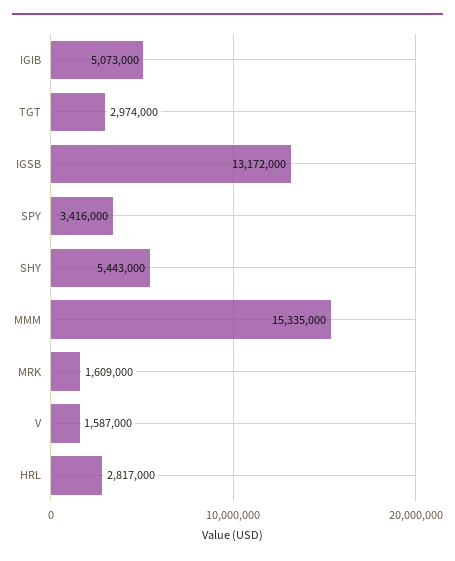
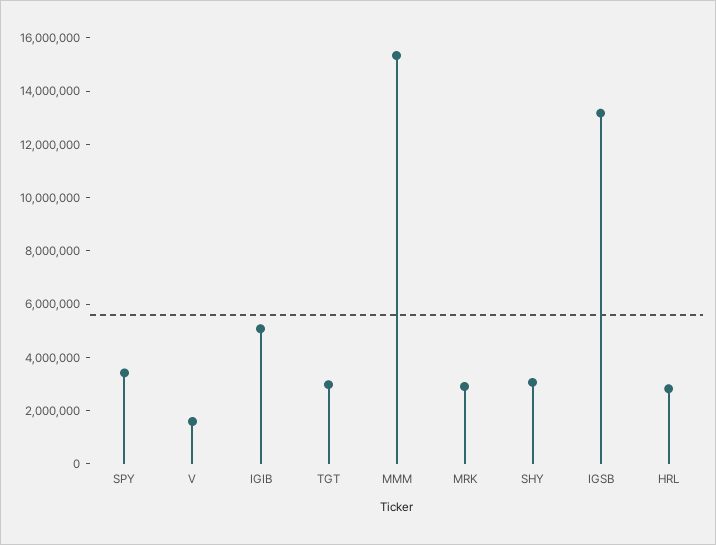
  {
    "IGIB": 5073000,
    "TGT": 2974000,
    "IGSB": 13172000,
    "SPY": 3416000,
-   "SHY": 5443000,
+   "SHY": 3000000,
    "MMM": 15335000,
-   "MRK": 1609000,
+   "MRK": 3000000,
    "V": 1587000,
    "HRL": 2817000
  }

